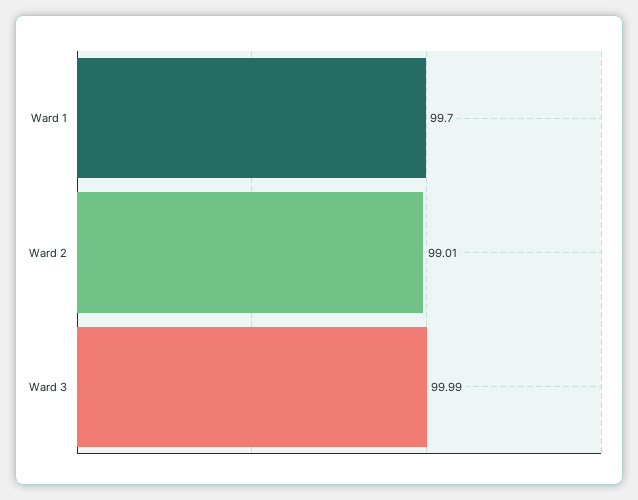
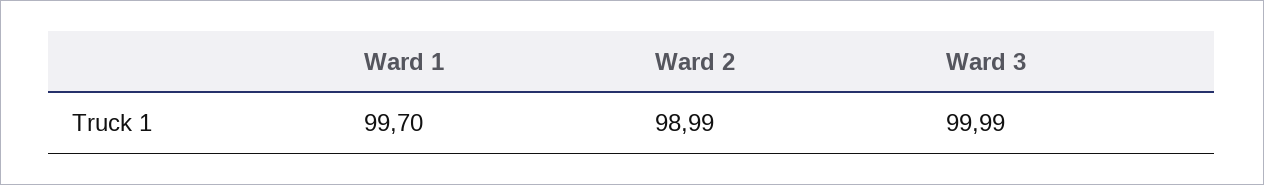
  {
    "Ward 1": 99.7,
-   "Ward 2": 99.01,
+   "Ward 2": 98.99,
    "Ward 3": 99.99
  }

